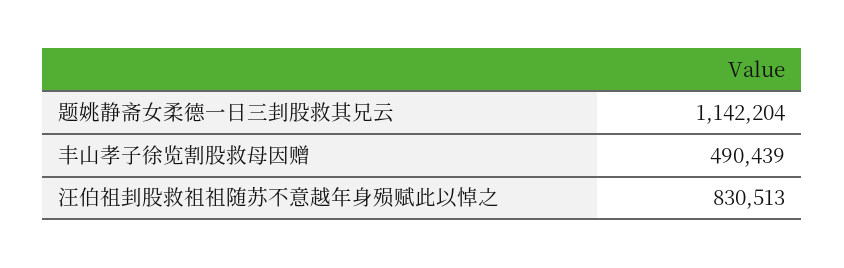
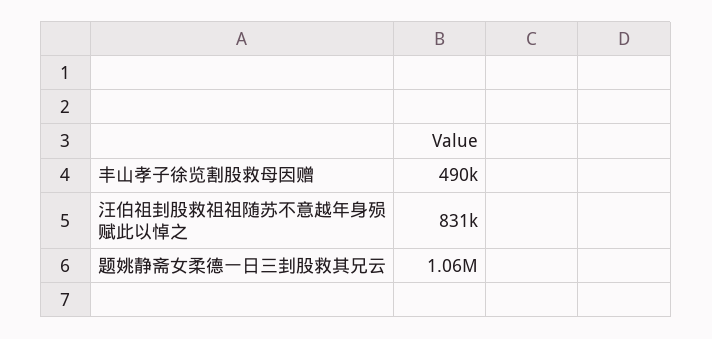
  {
-   "题姚静斋女柔德一日三刲股救其兄云": 1142204,
+   "题姚静斋女柔德一日三刲股救其兄云": 1060000,
    "丰山孝子徐览割股救母因赠": 490439,
    "汪伯祖刲股救祖祖随苏不意越年身殒赋此以悼之": 830513
  }

